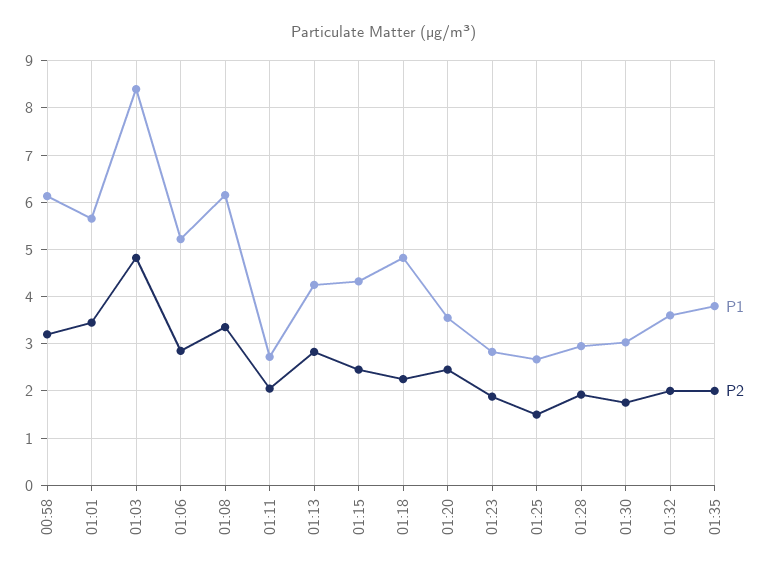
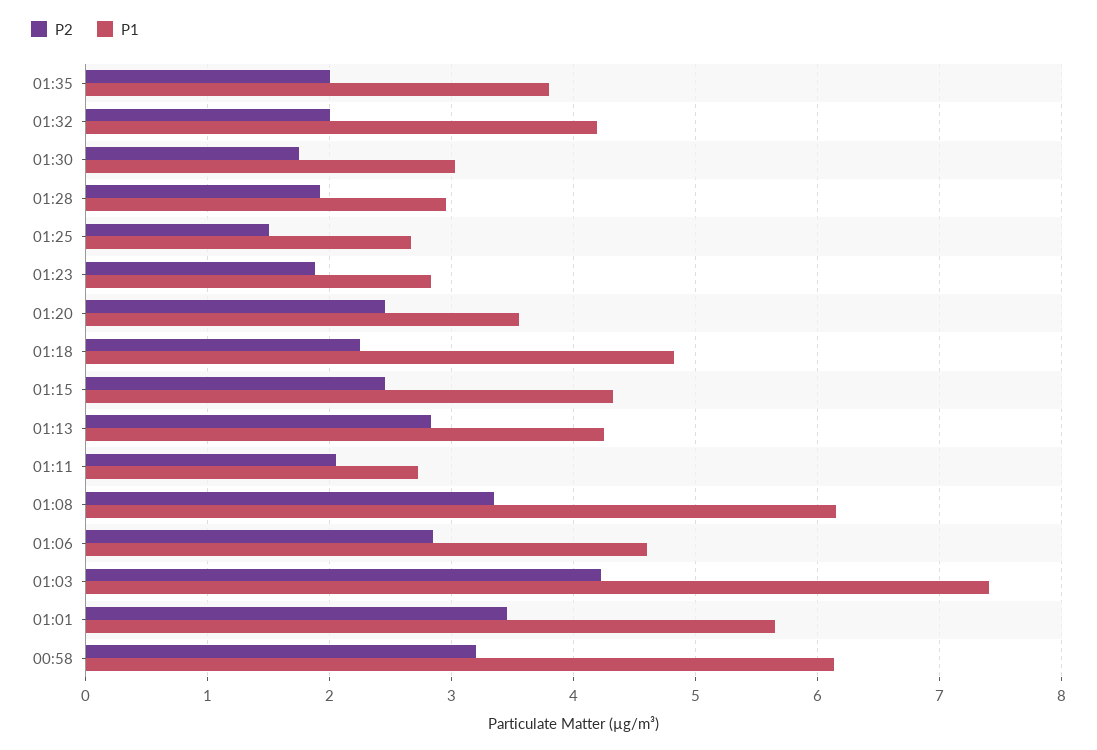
  {
    "P1": {
      "00:58": 6.1,
      "01:01": 5.7,
-     "01:03": 8.4,
+     "01:03": 7.4,
-     "01:06": 5.2,
+     "01:06": 4.6,
      "01:08": 6.2,
      "01:11": 2.7,
      "01:13": 4.3,
      "01:15": 4.3,
      "01:18": 4.8,
      "01:20": 3.6,
      "01:23": 2.8,
      "01:25": 2.7,
      "01:28": 3,
      "01:30": 3,
-     "01:32": 3.6,
+     "01:32": 4.2,
      "01:35": 3.8
    },
    "P2": {
      "00:58": 3.2,
      "01:01": 3.5,
-     "01:03": 4.8,
+     "01:03": 4.2,
      "01:06": 2.9,
      "01:08": 3.4,
      "01:11": 2.1,
      "01:13": 2.8,
      "01:15": 2.5,
      "01:18": 2.3,
      "01:20": 2.5,
      "01:23": 1.9,
      "01:25": 1.5,
      "01:28": 1.9,
      "01:30": 1.8,
      "01:32": 2,
      "01:35": 2
    }
  }

